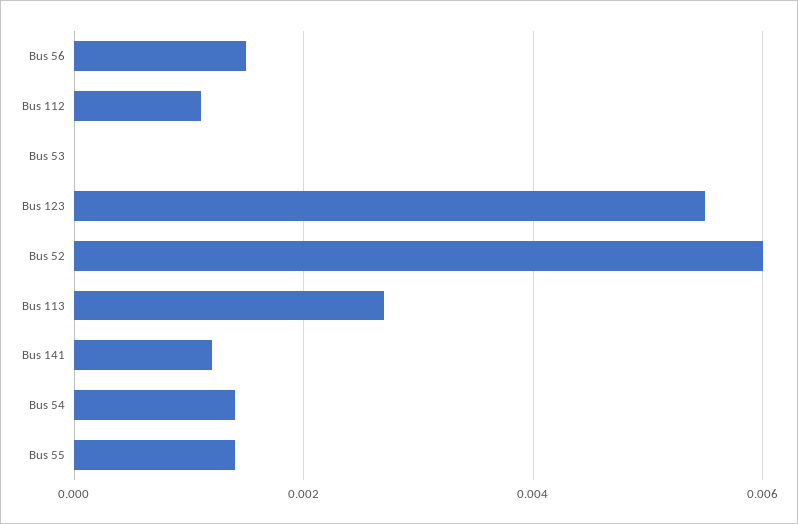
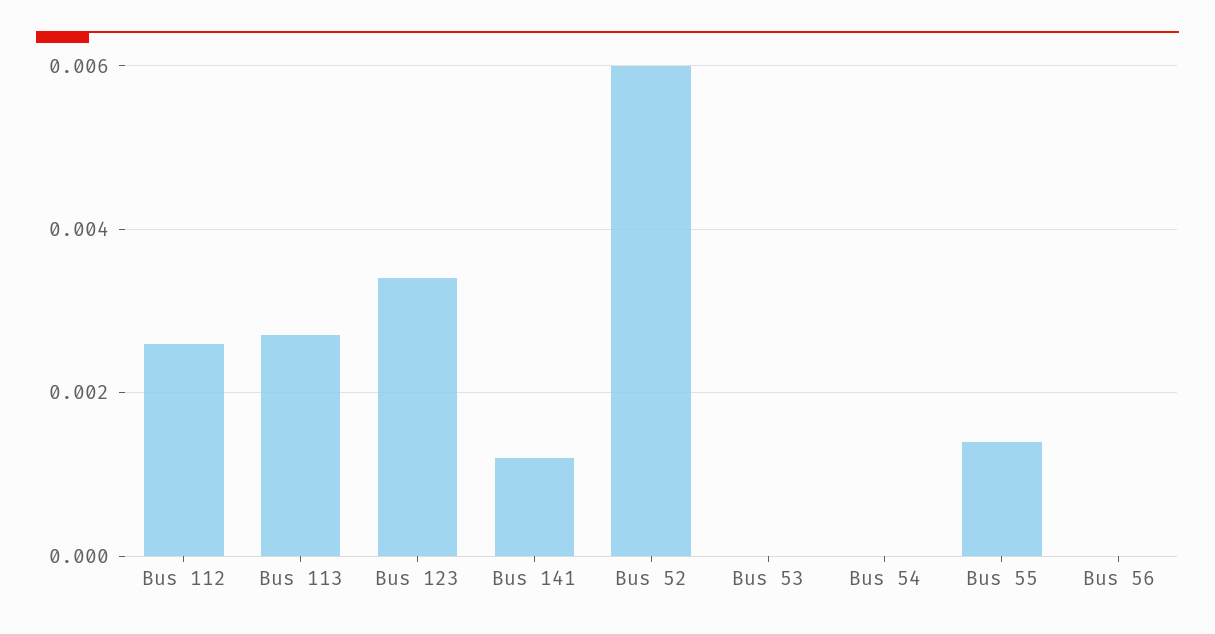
  {
-   "Bus 56": 0.0015,
+   "Bus 56": 0,
-   "Bus 112": 0.001,
+   "Bus 112": 0.0025,
    "Bus 53": 0,
-   "Bus 123": 0.0055,
+   "Bus 123": 0.0035,
    "Bus 52": 0.006,
    "Bus 113": 0.0025,
    "Bus 141": 0.001,
-   "Bus 54": 0.0015,
+   "Bus 54": 0,
    "Bus 55": 0.0015
  }

